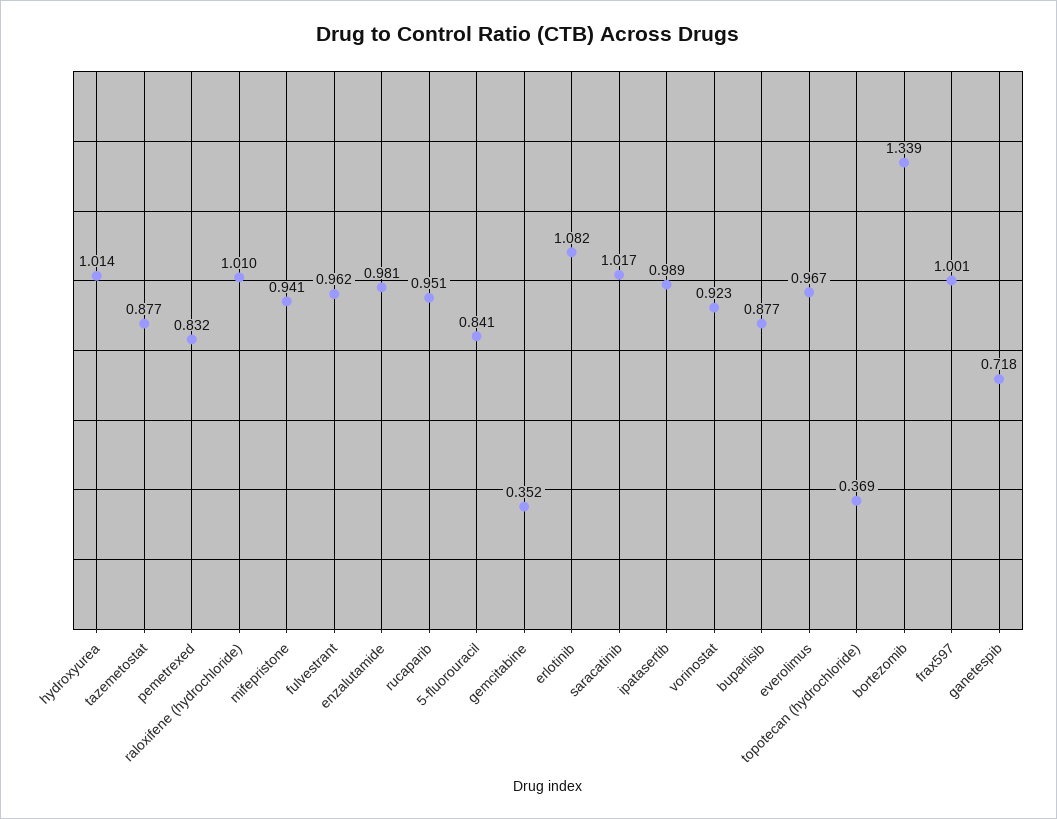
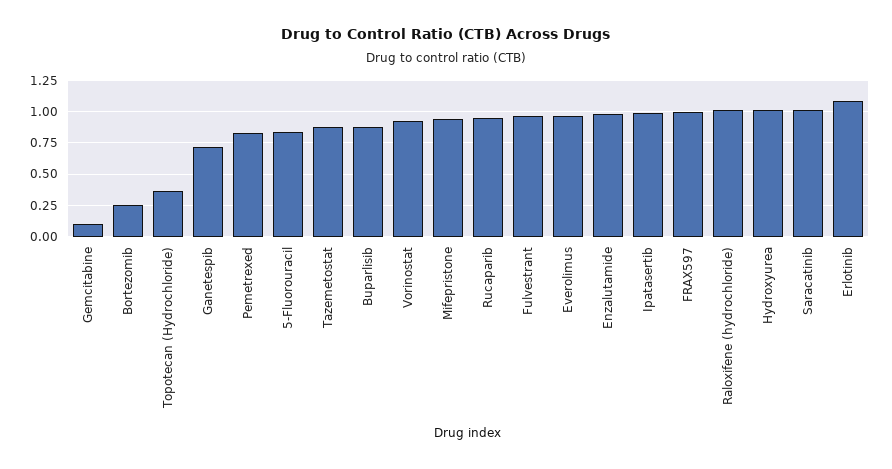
  {
    "hydroxyurea": 1.014,
    "tazemetostat": 0.877,
    "pemetrexed": 0.832,
    "raloxifene (hydrochloride)": 1.01,
    "mifepristone": 0.941,
    "fulvestrant": 0.962,
    "enzalutamide": 0.981,
    "rucaparib": 0.951,
    "5-fluorouracil": 0.841,
-   "gemcitabine": 0.352,
+   "gemcitabine": 0.1,
    "erlotinib": 1.082,
    "saracatinib": 1.017,
    "ipatasertib": 0.989,
    "vorinostat": 0.923,
    "buparlisib": 0.877,
    "everolimus": 0.967,
    "topotecan (hydrochloride)": 0.369,
-   "bortezomib": 1.339,
+   "bortezomib": 0.25,
    "frax597": 1.001,
    "ganetespib": 0.718
  }

